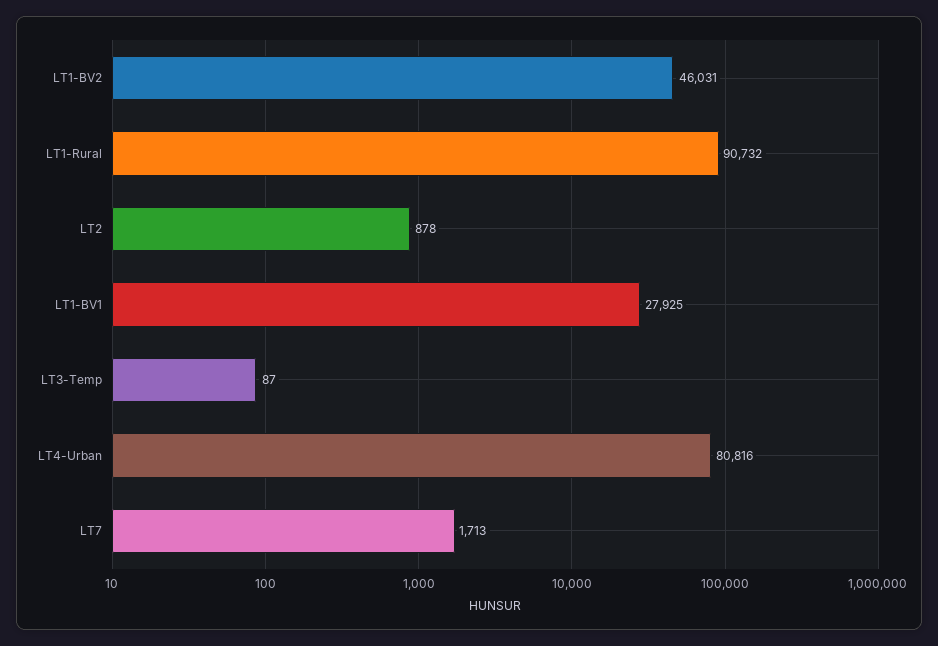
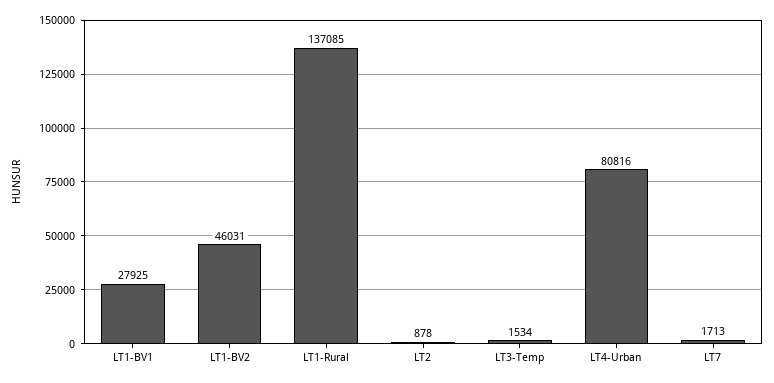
  {
    "LT1-BV2": 46031,
-   "LT1-Rural": 90732,
+   "LT1-Rural": 137085,
    "LT2": 878,
    "LT1-BV1": 27925,
-   "LT3-Temp": 87,
+   "LT3-Temp": 1534,
    "LT4-Urban": 80816,
    "LT7": 1713
  }

